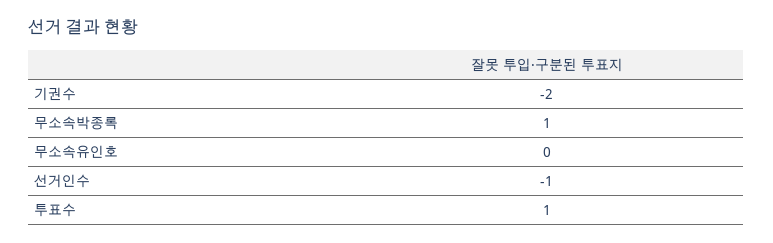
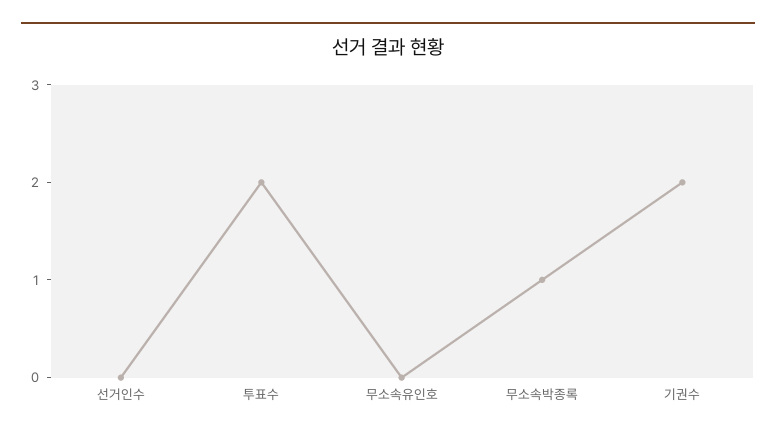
  {
-   "기권수": -2,
+   "기권수": 2,
    "무소속박종록": 1,
    "무소속유인호": 0,
-   "선거인수": -1,
+   "선거인수": 0,
-   "투표수": 1
+   "투표수": 2
  }

